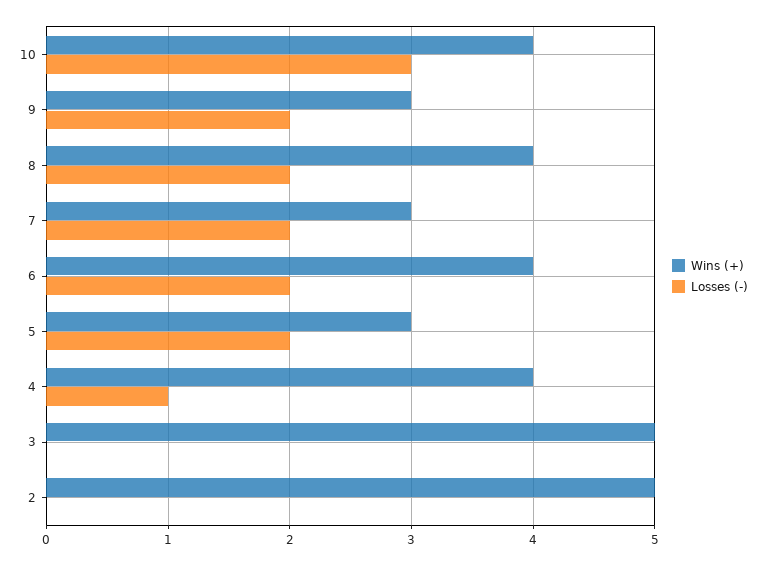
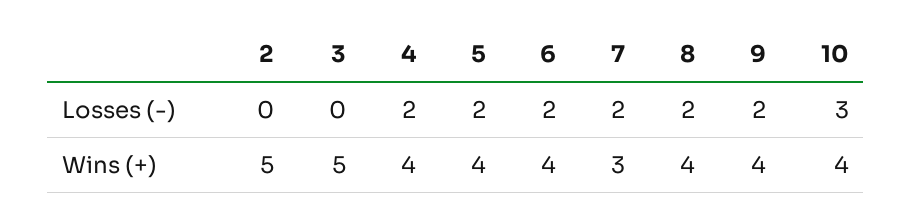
  {
    "Wins (+)": {
      "10": 4,
-     "9": 3,
+     "9": 4,
      "8": 4,
      "7": 3,
      "6": 4,
-     "5": 3,
+     "5": 4,
      "4": 4,
      "3": 5,
      "2": 5
    },
    "Losses (-)": {
      "10": 3,
      "9": 2,
      "8": 2,
      "7": 2,
      "6": 2,
      "5": 2,
-     "4": 1,
+     "4": 2,
      "3": 0,
      "2": 0
    }
  }

